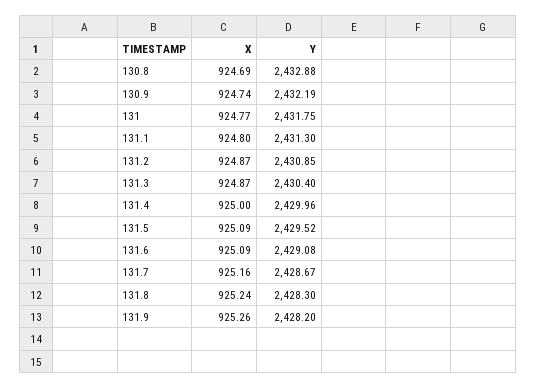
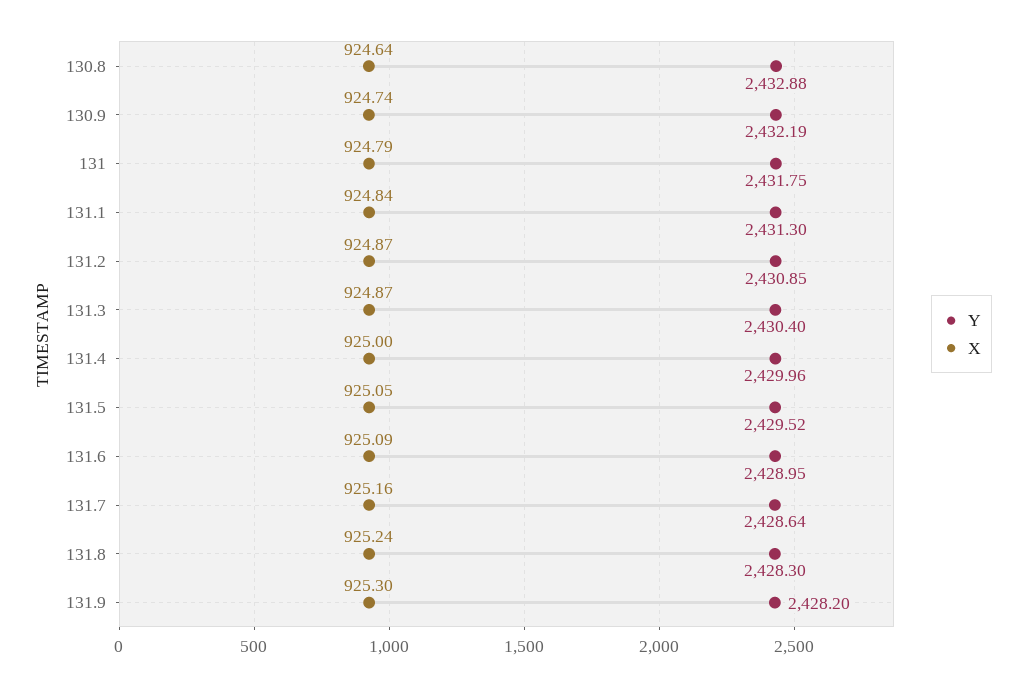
  {
    "X": {
-     "130.8": 924.69,
+     "130.8": 924.64,
      "130.9": 924.74,
-     "131": 924.77,
+     "131": 924.79,
-     "131.1": 924.8,
+     "131.1": 924.84,
      "131.2": 924.87,
      "131.3": 924.87,
      "131.4": 925,
-     "131.5": 925.09,
+     "131.5": 925.05,
      "131.6": 925.09,
      "131.7": 925.16,
      "131.8": 925.24,
-     "131.9": 925.26
+     "131.9": 925.3
    },
    "Y": {
      "130.8": 2432.88,
      "130.9": 2432.19,
      "131": 2431.75,
      "131.1": 2431.3,
      "131.2": 2430.85,
      "131.3": 2430.4,
      "131.4": 2429.96,
      "131.5": 2429.52,
-     "131.6": 2429.08,
+     "131.6": 2428.95,
-     "131.7": 2428.67,
+     "131.7": 2428.64,
      "131.8": 2428.3,
      "131.9": 2428.2
    }
  }

